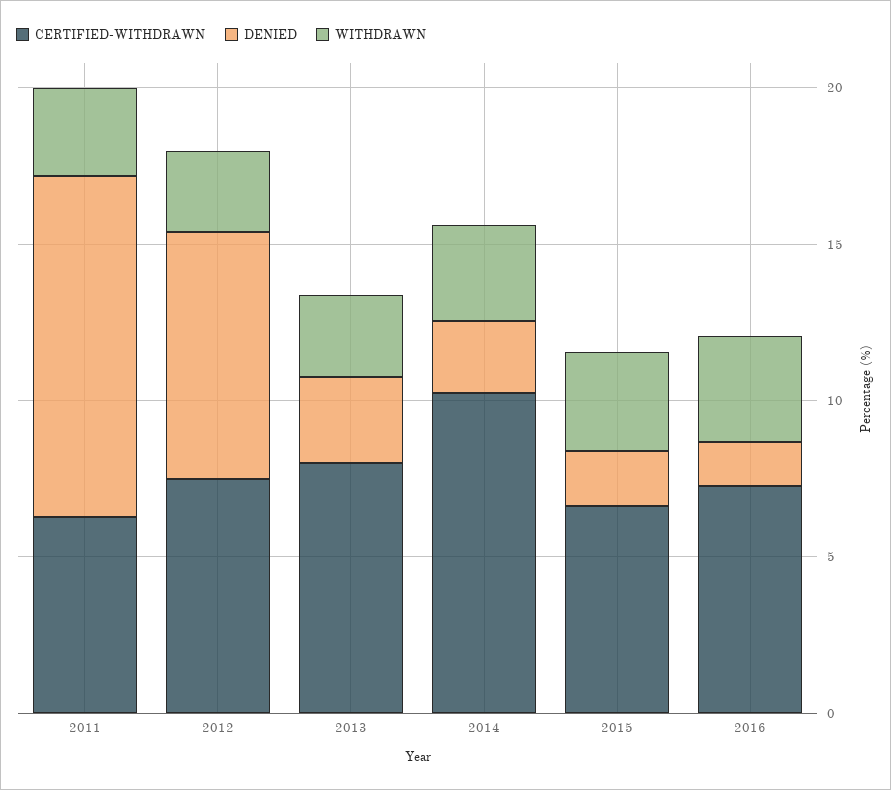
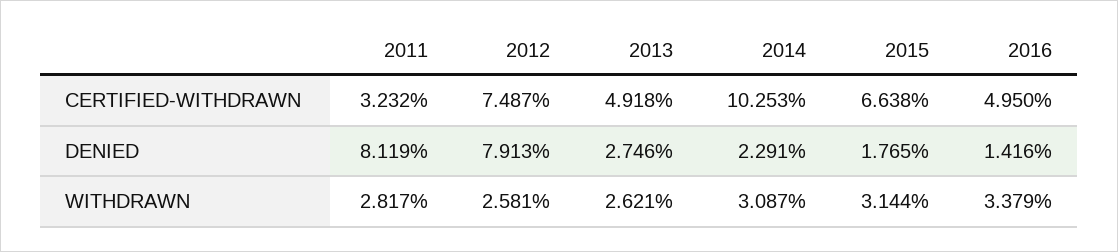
  {
    "CERTIFIED-WITHDRAWN": {
-     "2011": 6,
+     "2011": 3.232,
      "2012": 7.487,
-     "2013": 8,
+     "2013": 4.918,
      "2014": 10.253,
      "2015": 6.638,
-     "2016": 7
+     "2016": 4.95
    },
    "DENIED": {
-     "2011": 11,
+     "2011": 8.119,
      "2012": 7.913,
      "2013": 2.746,
      "2014": 2.291,
      "2015": 1.765,
      "2016": 1.416
    },
    "WITHDRAWN": {
      "2011": 2.817,
      "2012": 2.581,
      "2013": 2.621,
      "2014": 3.087,
      "2015": 3.144,
      "2016": 3.379
    }
  }

